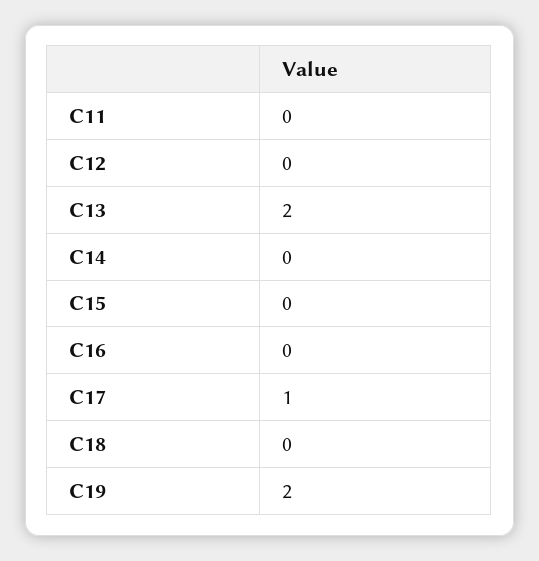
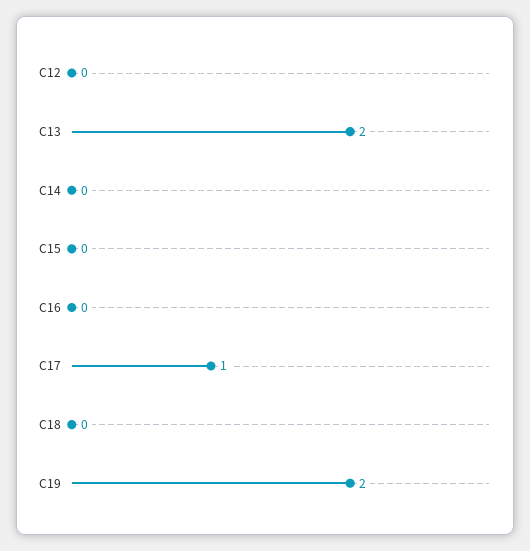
  {
-   "C11": 0,
    "C12": 0,
    "C13": 2,
    "C14": 0,
    "C15": 0,
    "C16": 0,
    "C17": 1,
    "C18": 0,
    "C19": 2
  }

